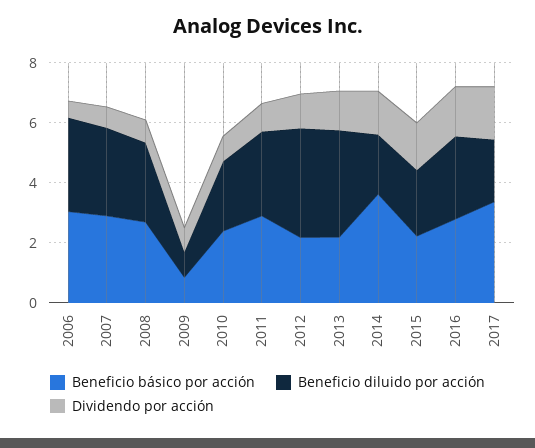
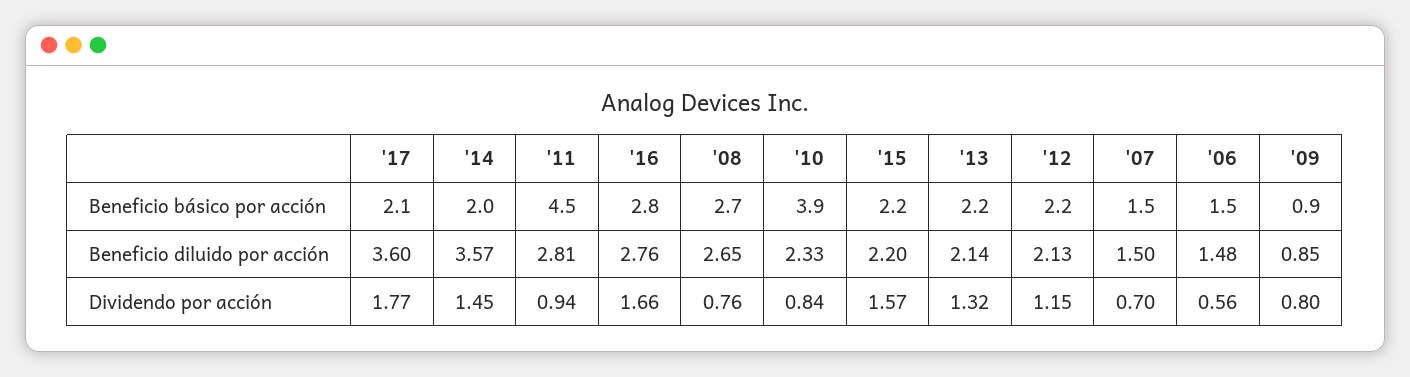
  {
    "Beneficio básico por acción": {
-     "2006": 3,
+     "2006": 1.5,
-     "2007": 3,
+     "2007": 1.5,
      "2008": 2.7,
      "2009": 0.9,
-     "2010": 2.5,
+     "2010": 3.9,
-     "2011": 3,
+     "2011": 4.5,
      "2012": 2.2,
      "2013": 2.2,
-     "2014": 3.5,
+     "2014": 2,
      "2015": 2.2,
      "2016": 2.8,
-     "2017": 3.5
+     "2017": 2.1
    },
    "Beneficio diluido por acción": {
-     "2006": 3,
+     "2006": 1.48,
-     "2007": 3,
+     "2007": 1.5,
      "2008": 2.65,
      "2009": 0.85,
      "2010": 2.33,
      "2011": 2.81,
-     "2012": 3.5,
+     "2012": 2.13,
-     "2013": 3.5,
+     "2013": 2.14,
-     "2014": 2,
+     "2014": 3.57,
      "2015": 2.2,
      "2016": 2.76,
-     "2017": 2
+     "2017": 3.6
    },
    "Dividendo por acción": {
      "2006": 0.56,
      "2007": 0.7,
      "2008": 0.76,
      "2009": 0.8,
      "2010": 0.84,
      "2011": 0.94,
      "2012": 1.15,
      "2013": 1.32,
      "2014": 1.45,
      "2015": 1.57,
      "2016": 1.66,
      "2017": 1.77
    }
  }

